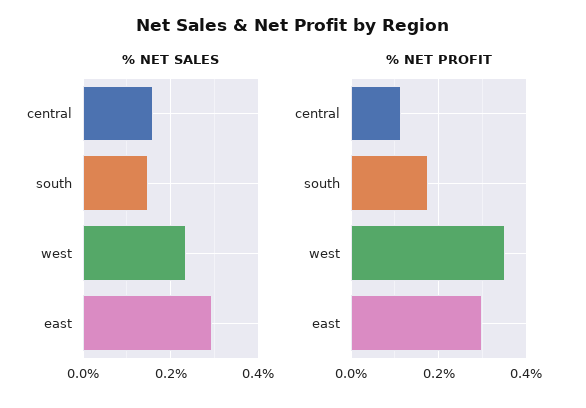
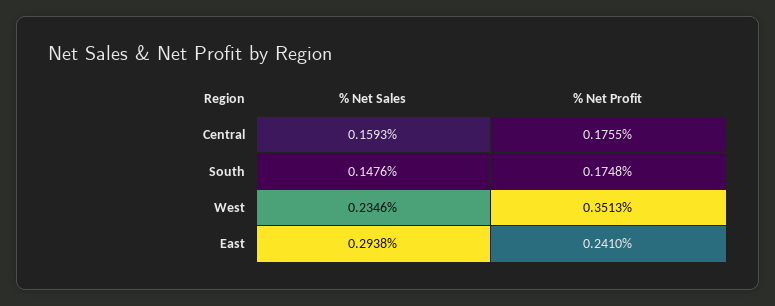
  {
    "% NET SALES": {
      "central": 0.1593,
      "south": 0.1476,
      "west": 0.2346,
      "east": 0.2938
    },
    "% NET PROFIT": {
-     "central": 0.12,
+     "central": 0.1755,
      "south": 0.1748,
      "west": 0.3513,
-     "east": 0.3
+     "east": 0.241
    }
  }

